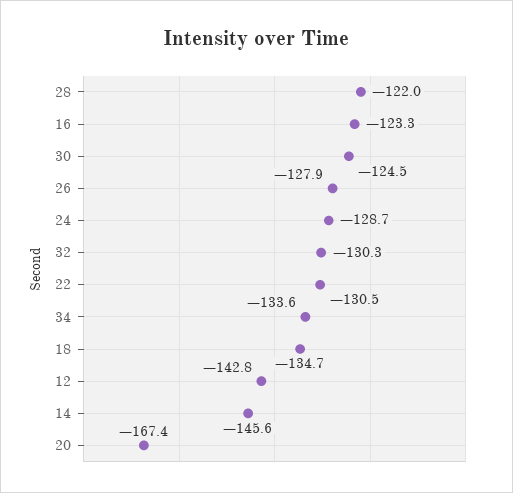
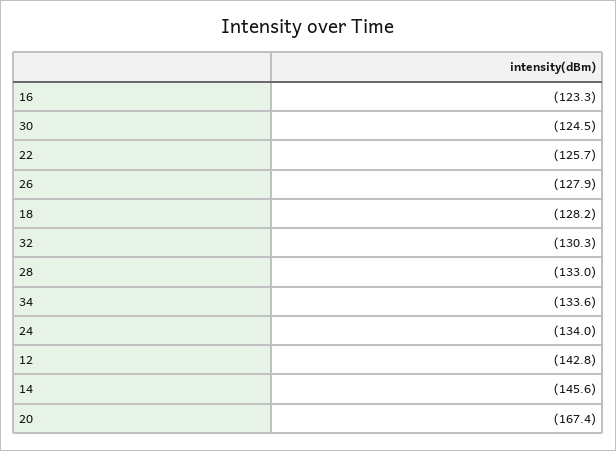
  {
-   "28": -122,
+   "28": -133,
    "16": -123.3,
    "30": -124.5,
    "26": -127.9,
-   "24": -128.7,
+   "24": -134,
    "32": -130.3,
-   "22": -130.5,
+   "22": -125.7,
    "34": -133.6,
-   "18": -134.7,
+   "18": -128.2,
    "12": -142.8,
    "14": -145.6,
    "20": -167.4
  }

